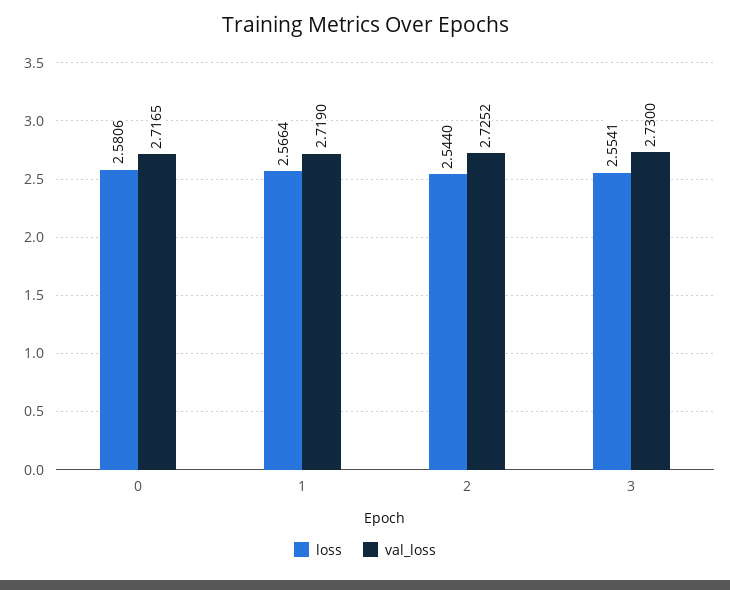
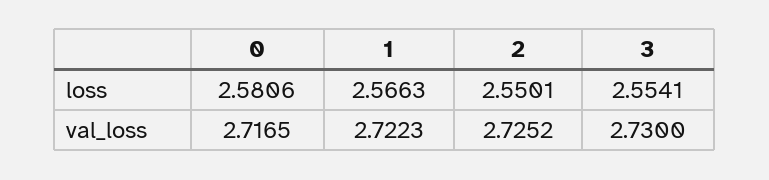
  {
    "loss": {
      "0": 2.5806,
-     "1": 2.5664,
+     "1": 2.5663,
-     "2": 2.544,
+     "2": 2.5501,
      "3": 2.5541
    },
    "val_loss": {
      "0": 2.7165,
-     "1": 2.719,
+     "1": 2.7223,
      "2": 2.7252,
      "3": 2.73
    }
  }

